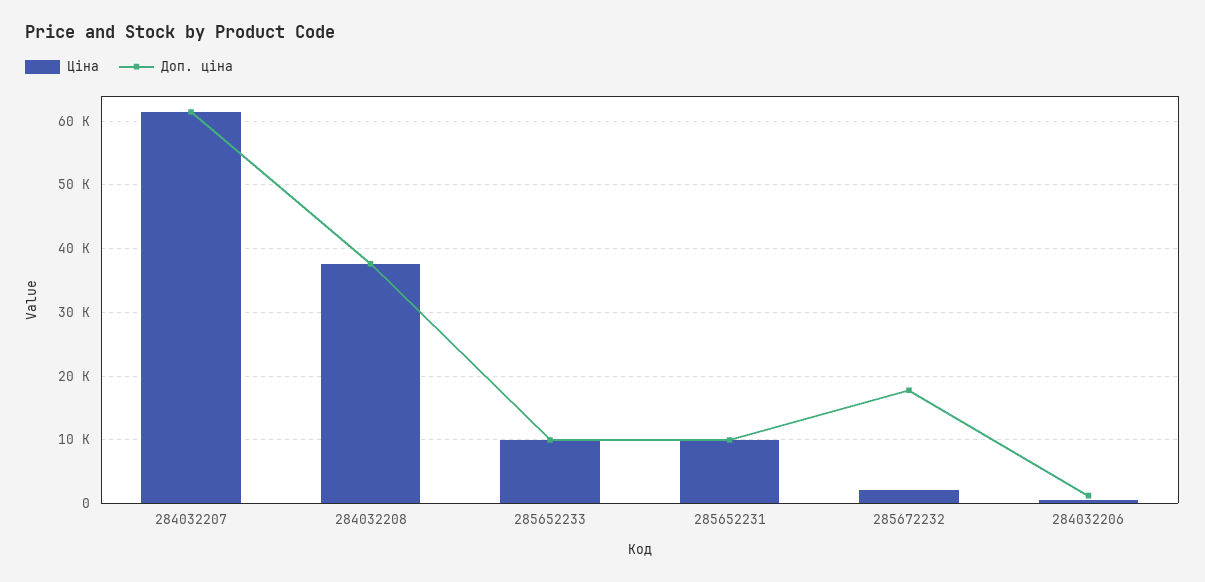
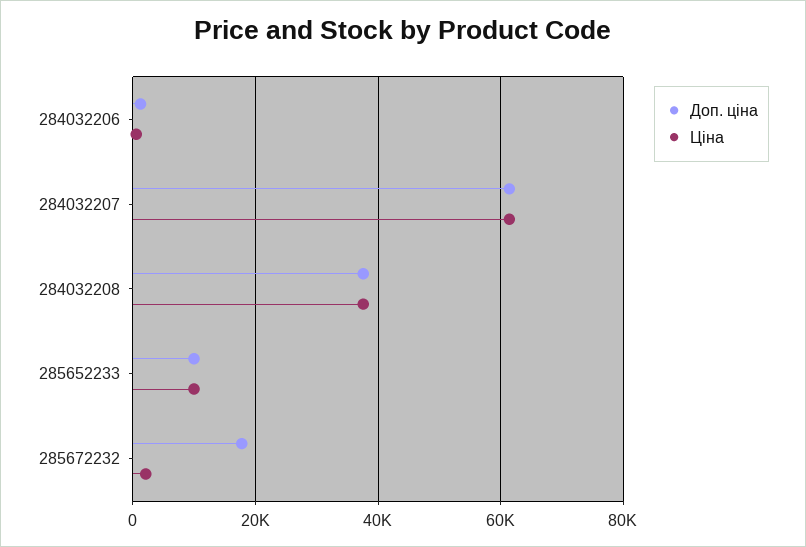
  {
    "Ціна": {
      "284032207": 61000,
      "284032208": 38000,
      "285652233": 10000,
-     "285652231": 10000,
      "285672232": 2000,
      "284032206": 1000
    },
    "Доп. ціна": {
      "284032207": 61000,
      "284032208": 38000,
      "285652233": 10000,
-     "285652231": 10000,
      "285672232": 18000,
      "284032206": 1000
    }
  }

